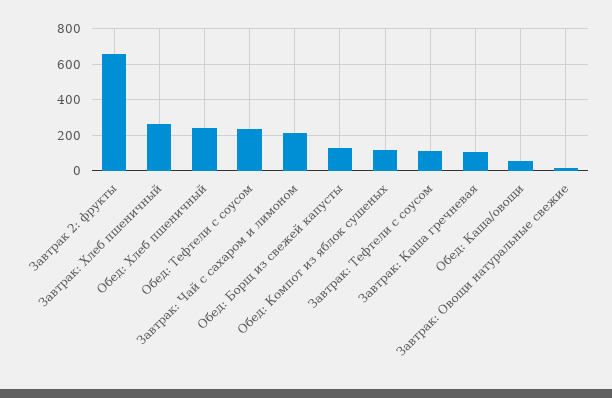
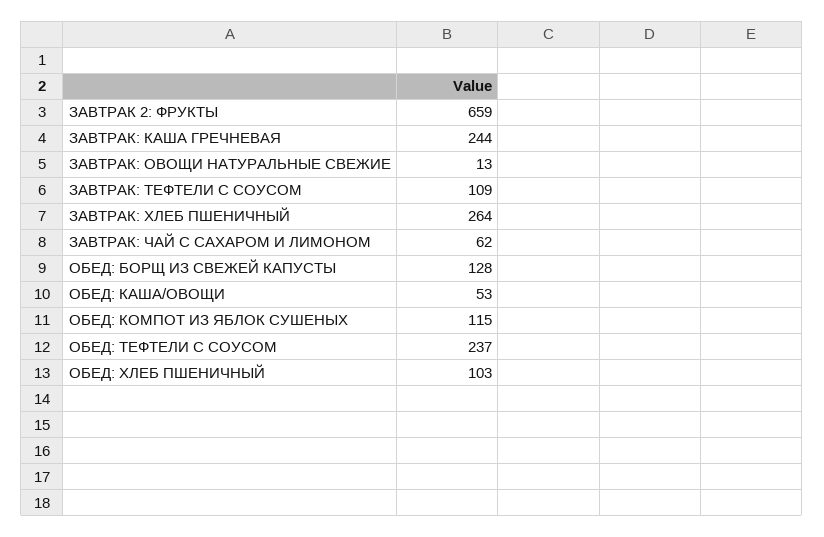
  {
    "Завтрак 2: фрукты": 659,
    "Завтрак: Хлеб пшеничный": 264,
-   "Обед: Хлеб пшеничный": 250,
+   "Обед: Хлеб пшеничный": 103,
    "Обед: Тефтели с соусом": 237,
-   "Завтрак: Чай с сахаром и лимоном": 200,
+   "Завтрак: Чай с сахаром и лимоном": 62,
    "Обед: Борщ из свежей капусты": 128,
    "Обед: Компот из яблок сушеных": 115,
    "Завтрак: Тефтели с соусом": 109,
-   "Завтрак: Каша гречневая": 100,
+   "Завтрак: Каша гречневая": 244,
    "Обед: Каша/овощи": 53,
    "Завтрак: Овощи натуральные свежие": 13
  }

